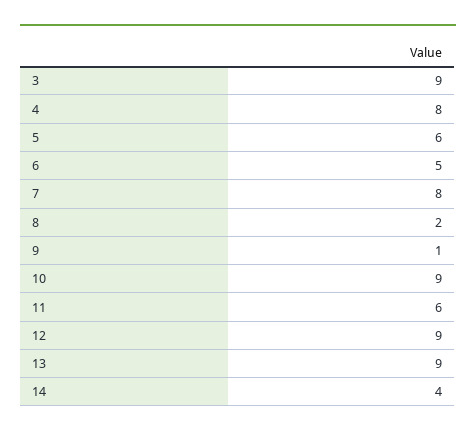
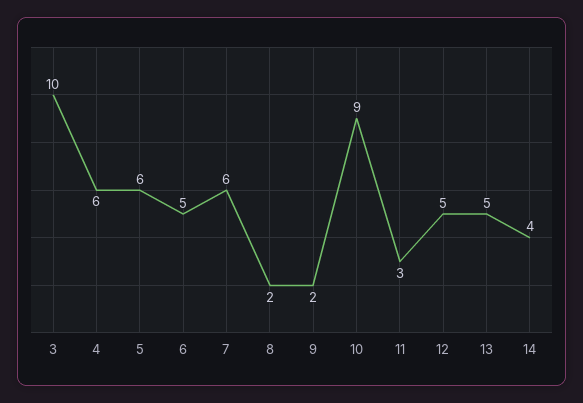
  {
-   "3": 9,
+   "3": 10,
-   "4": 8,
+   "4": 6,
    "5": 6,
    "6": 5,
-   "7": 8,
+   "7": 6,
    "8": 2,
-   "9": 1,
+   "9": 2,
    "10": 9,
-   "11": 6,
+   "11": 3,
-   "12": 9,
+   "12": 5,
-   "13": 9,
+   "13": 5,
    "14": 4
  }

